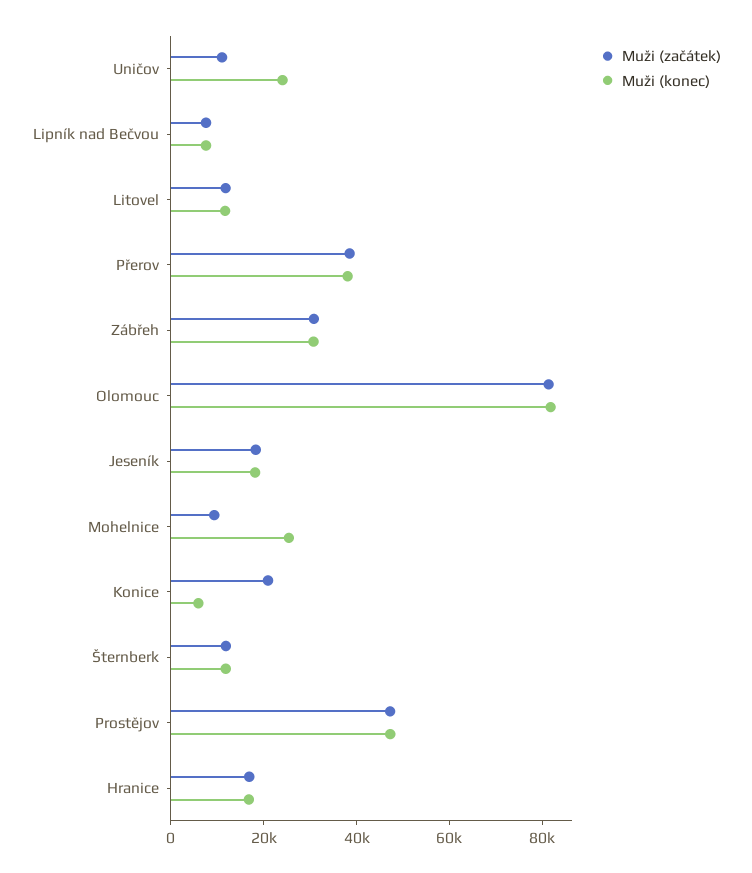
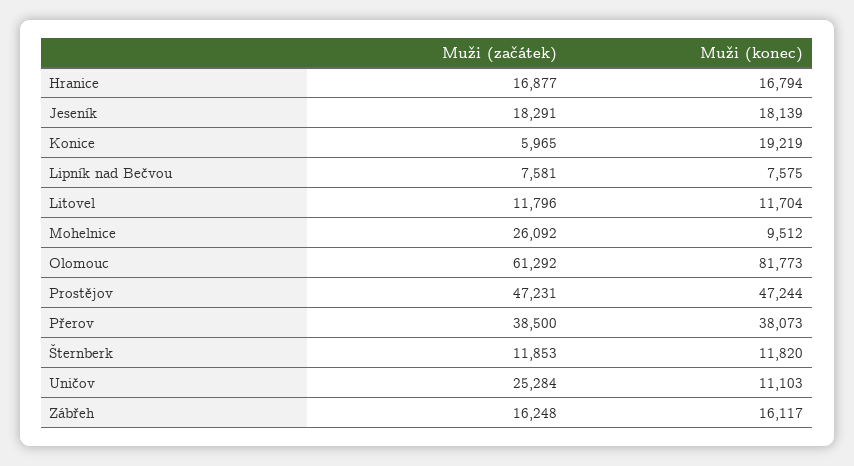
  {
    "Muži (začátek)": {
-     "Uničov": 10000,
+     "Uničov": 25284,
      "Lipník nad Bečvou": 7581,
      "Litovel": 11796,
      "Přerov": 38500,
-     "Zábřeh": 30000,
+     "Zábřeh": 16248,
-     "Olomouc": 80000,
+     "Olomouc": 61292,
      "Jeseník": 18291,
-     "Mohelnice": 10000,
+     "Mohelnice": 26092,
-     "Konice": 20000,
+     "Konice": 5965,
      "Šternberk": 11853,
      "Prostějov": 47231,
      "Hranice": 16877
    },
    "Muži (konec)": {
-     "Uničov": 25000,
+     "Uničov": 11103,
      "Lipník nad Bečvou": 7575,
      "Litovel": 11704,
      "Přerov": 38073,
-     "Zábřeh": 30000,
+     "Zábřeh": 16117,
      "Olomouc": 81773,
      "Jeseník": 18139,
-     "Mohelnice": 25000,
+     "Mohelnice": 9512,
-     "Konice": 5000,
+     "Konice": 19219,
      "Šternberk": 11820,
      "Prostějov": 47244,
      "Hranice": 16794
    }
  }

